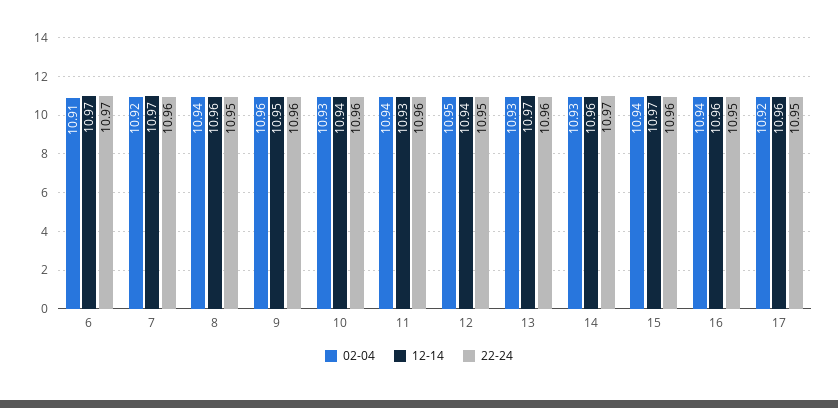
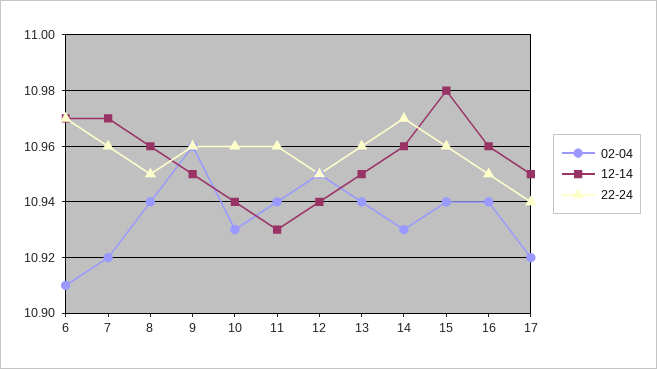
  {
    "02-04": {
      "6": 10.91,
      "7": 10.92,
      "8": 10.94,
      "9": 10.96,
      "10": 10.93,
      "11": 10.94,
      "12": 10.95,
-     "13": 10.93,
+     "13": 10.94,
      "14": 10.93,
      "15": 10.94,
      "16": 10.94,
      "17": 10.92
    },
    "12-14": {
      "6": 10.97,
      "7": 10.97,
      "8": 10.96,
      "9": 10.95,
      "10": 10.94,
      "11": 10.93,
      "12": 10.94,
-     "13": 10.97,
+     "13": 10.95,
      "14": 10.96,
-     "15": 10.97,
+     "15": 10.98,
      "16": 10.96,
-     "17": 10.96
+     "17": 10.95
    },
    "22-24": {
      "6": 10.97,
      "7": 10.96,
      "8": 10.95,
      "9": 10.96,
      "10": 10.96,
      "11": 10.96,
      "12": 10.95,
      "13": 10.96,
      "14": 10.97,
      "15": 10.96,
      "16": 10.95,
-     "17": 10.95
+     "17": 10.94
    }
  }

